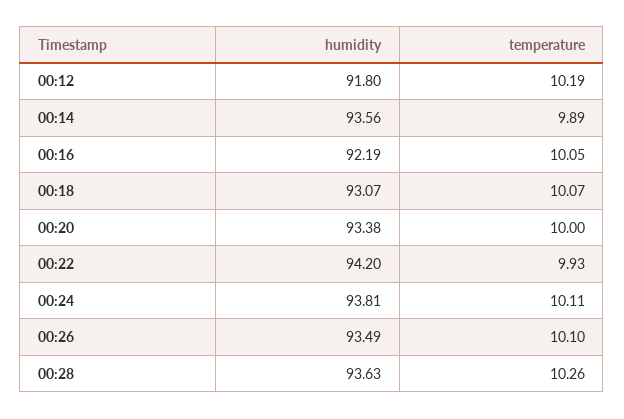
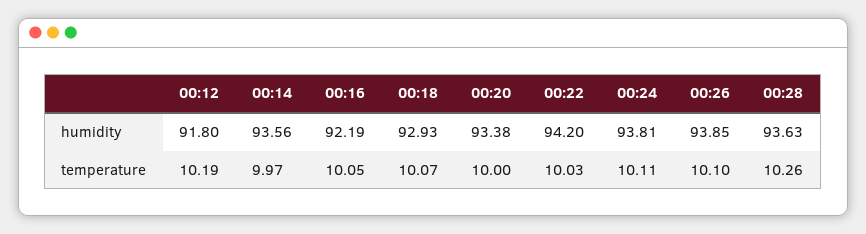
  {
    "humidity": {
      "00:12": 91.8,
      "00:14": 93.56,
      "00:16": 92.19,
-     "00:18": 93.07,
+     "00:18": 92.93,
      "00:20": 93.38,
      "00:22": 94.2,
      "00:24": 93.81,
-     "00:26": 93.49,
+     "00:26": 93.85,
      "00:28": 93.63
    },
    "temperature": {
      "00:12": 10.19,
-     "00:14": 9.89,
+     "00:14": 9.97,
      "00:16": 10.05,
      "00:18": 10.07,
      "00:20": 10,
-     "00:22": 9.93,
+     "00:22": 10.03,
      "00:24": 10.11,
      "00:26": 10.1,
      "00:28": 10.26
    }
  }

